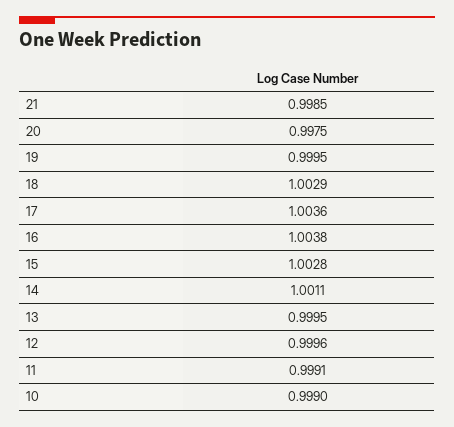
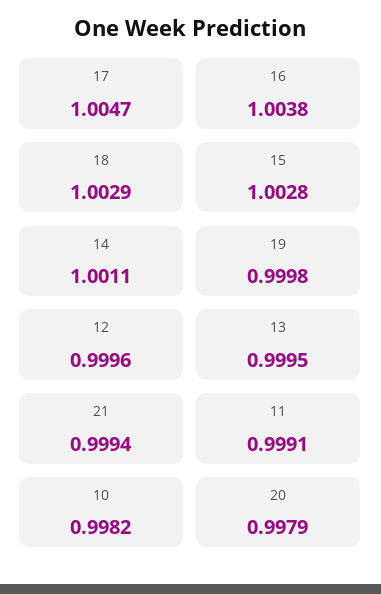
  {
-   "21": 0.9985,
+   "21": 0.9994,
-   "20": 0.9975,
+   "20": 0.9979,
-   "19": 0.9995,
+   "19": 0.9998,
    "18": 1.0029,
-   "17": 1.0036,
+   "17": 1.0047,
    "16": 1.0038,
    "15": 1.0028,
    "14": 1.0011,
    "13": 0.9995,
    "12": 0.9996,
    "11": 0.9991,
-   "10": 0.999
+   "10": 0.9982
  }

